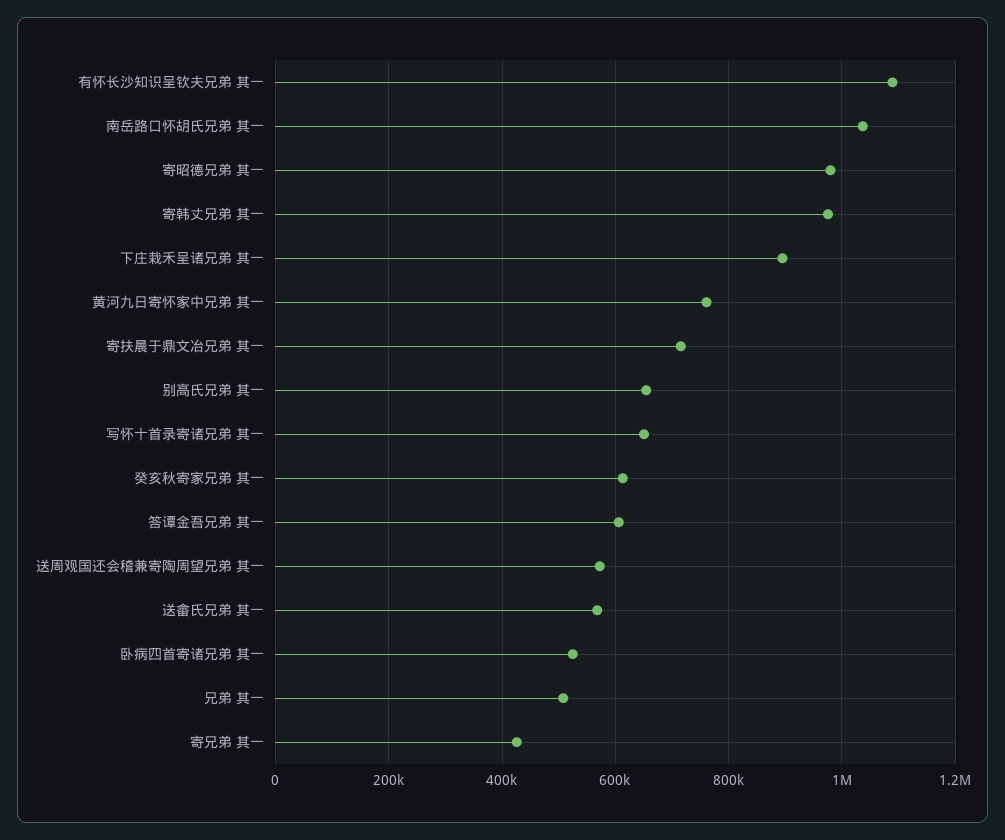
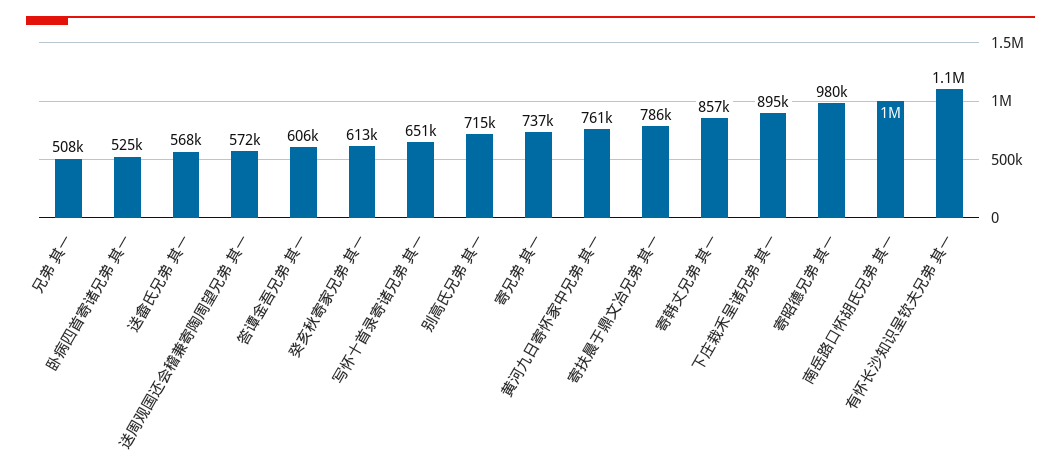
  {
    "有怀长沙知识呈钦夫兄弟 其一": 1100000,
    "南岳路口怀胡氏兄弟 其一": 1000000,
    "寄昭德兄弟 其一": 980000,
-   "寄韩丈兄弟 其一": 980000,
+   "寄韩丈兄弟 其一": 857000,
    "下庄栽禾呈诸兄弟 其一": 895000,
    "黄河九日寄怀家中兄弟 其一": 761000,
-   "寄扶晨于鼎文冶兄弟 其一": 720000,
+   "寄扶晨于鼎文冶兄弟 其一": 786000,
-   "别高氏兄弟 其一": 660000,
+   "别高氏兄弟 其一": 715000,
    "写怀十首录寄诸兄弟 其一": 651000,
    "癸亥秋寄家兄弟 其一": 613000,
    "答谭金吾兄弟 其一": 606000,
    "送周观国还会稽兼寄陶周望兄弟 其一": 572000,
    "送畲氏兄弟 其一": 568000,
    "卧病四首寄诸兄弟 其一": 525000,
    "兄弟 其一": 508000,
-   "寄兄弟 其一": 420000
+   "寄兄弟 其一": 737000
  }

